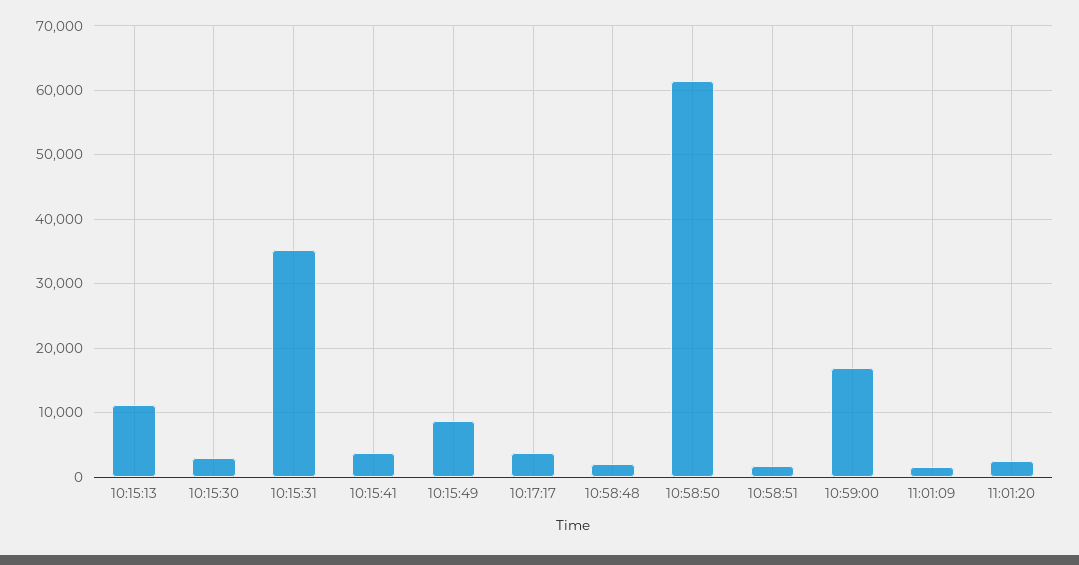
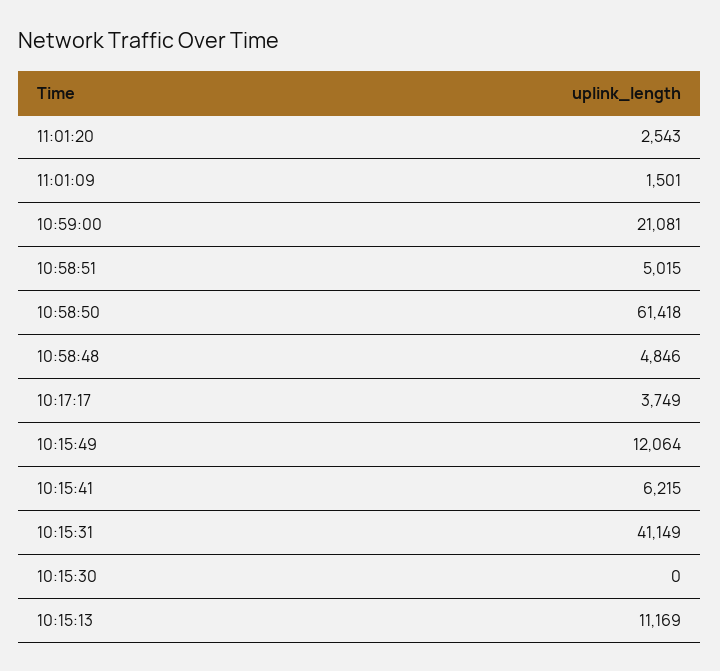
  {
    "10:15:13": 11169,
-   "10:15:30": 3000,
+   "10:15:30": 0,
-   "10:15:31": 35000,
+   "10:15:31": 41149,
-   "10:15:41": 4000,
+   "10:15:41": 6215,
-   "10:15:49": 9000,
+   "10:15:49": 12064,
    "10:17:17": 3749,
-   "10:58:48": 2000,
+   "10:58:48": 4846,
    "10:58:50": 61418,
-   "10:58:51": 2000,
+   "10:58:51": 5015,
-   "10:59:00": 17000,
+   "10:59:00": 21081,
    "11:01:09": 1501,
    "11:01:20": 2543
  }

